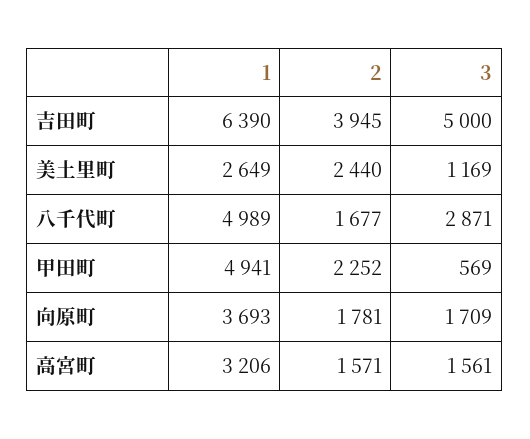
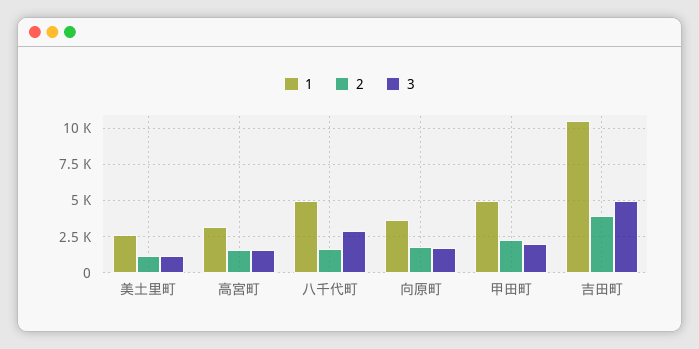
  {
    "1": {
-     "吉田町": 6390,
+     "吉田町": 10500,
      "美土里町": 2649,
      "八千代町": 4989,
      "甲田町": 4941,
      "向原町": 3693,
      "高宮町": 3206
    },
    "2": {
      "吉田町": 3945,
-     "美土里町": 2440,
+     "美土里町": 1000,
      "八千代町": 1677,
      "甲田町": 2252,
      "向原町": 1781,
      "高宮町": 1571
    },
    "3": {
      "吉田町": 5000,
      "美土里町": 1169,
      "八千代町": 2871,
-     "甲田町": 569,
+     "甲田町": 2000,
      "向原町": 1709,
      "高宮町": 1561
    }
  }

